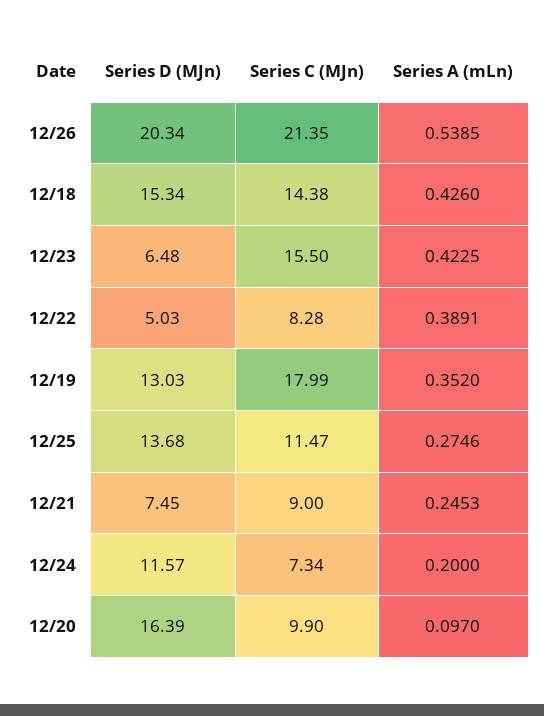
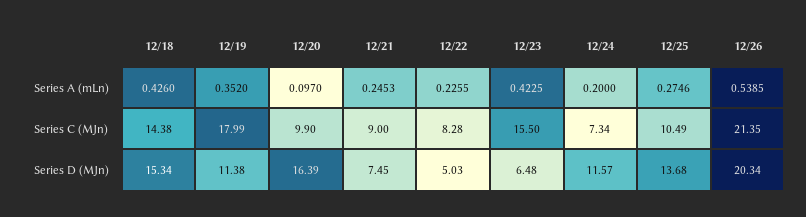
  {
    "Series D (MJn)": {
      "12/26": 20.34,
      "12/18": 15.34,
      "12/23": 6.48,
      "12/22": 5.03,
-     "12/19": 13.03,
+     "12/19": 11.38,
      "12/25": 13.68,
      "12/21": 7.45,
      "12/24": 11.57,
      "12/20": 16.39
    },
    "Series C (MJn)": {
      "12/26": 21.35,
      "12/18": 14.38,
      "12/23": 15.5,
      "12/22": 8.28,
      "12/19": 17.99,
-     "12/25": 11.47,
+     "12/25": 10.49,
      "12/21": 9,
      "12/24": 7.34,
      "12/20": 9.9
    },
    "Series A (mLn)": {
      "12/26": 0.5385,
      "12/18": 0.426,
      "12/23": 0.4225,
-     "12/22": 0.3891,
+     "12/22": 0.2255,
      "12/19": 0.352,
      "12/25": 0.2746,
      "12/21": 0.2453,
      "12/24": 0.2,
      "12/20": 0.097
    }
  }

